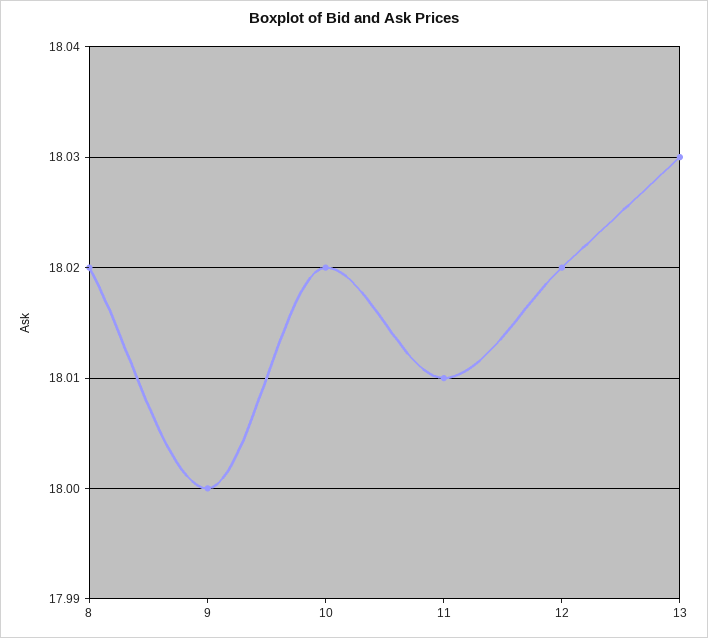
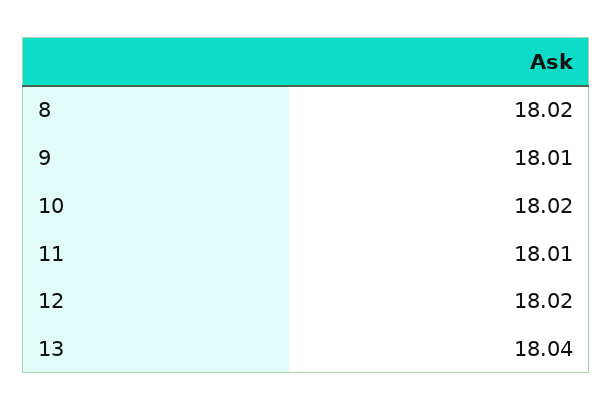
  {
    "8": 18.02,
-   "9": 18,
+   "9": 18.01,
    "10": 18.02,
    "11": 18.01,
    "12": 18.02,
-   "13": 18.03
+   "13": 18.04
  }

